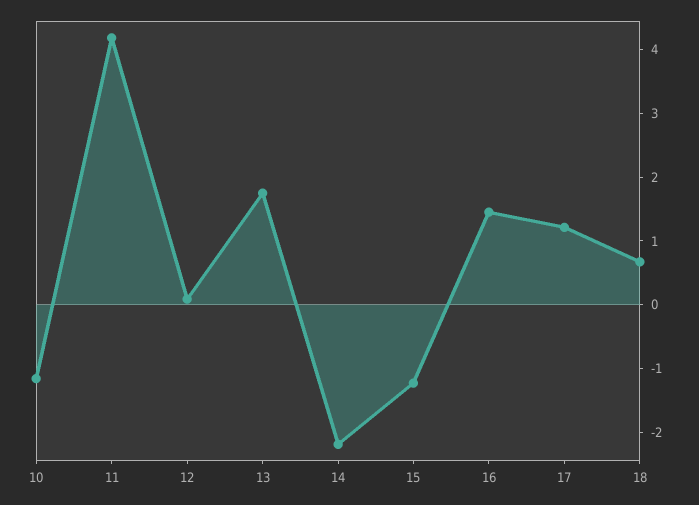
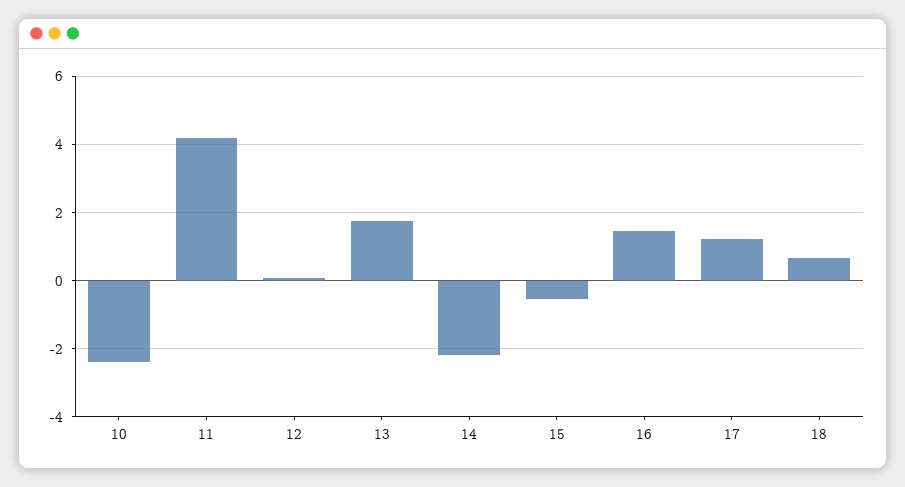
  {
-   "10": -1.2,
+   "10": -2.4,
    "11": 4.2,
    "12": 0,
    "13": 1.8,
    "14": -2.2,
-   "15": -1.2,
+   "15": -0.6,
    "16": 1.4,
    "17": 1.2,
    "18": 0.6
  }

